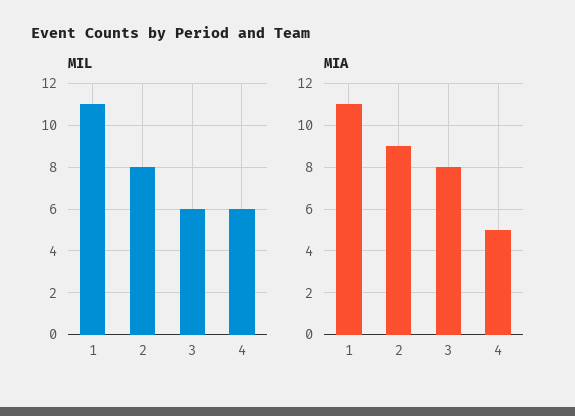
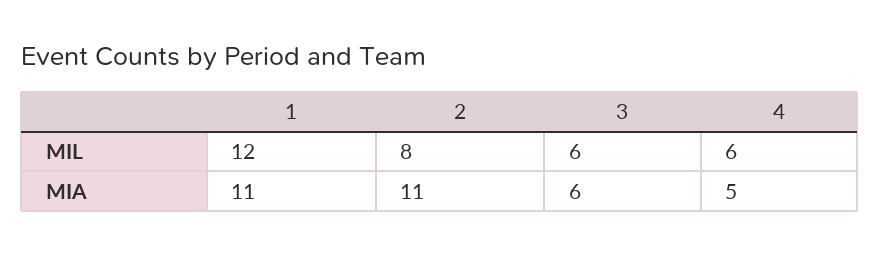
  {
    "MIL": {
-     "1": 11,
+     "1": 12,
      "2": 8,
      "3": 6,
      "4": 6
    },
    "MIA": {
      "1": 11,
-     "2": 9,
+     "2": 11,
-     "3": 8,
+     "3": 6,
      "4": 5
    }
  }

